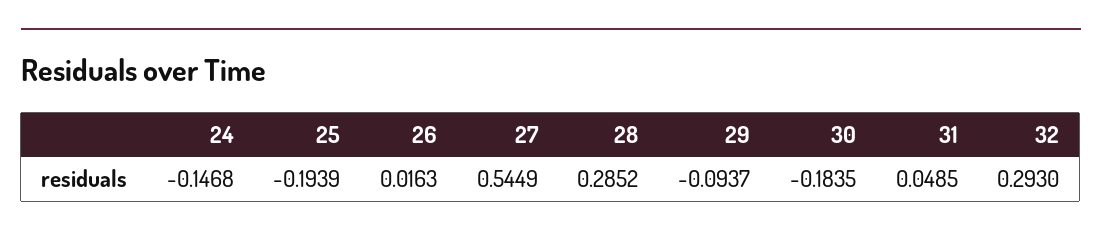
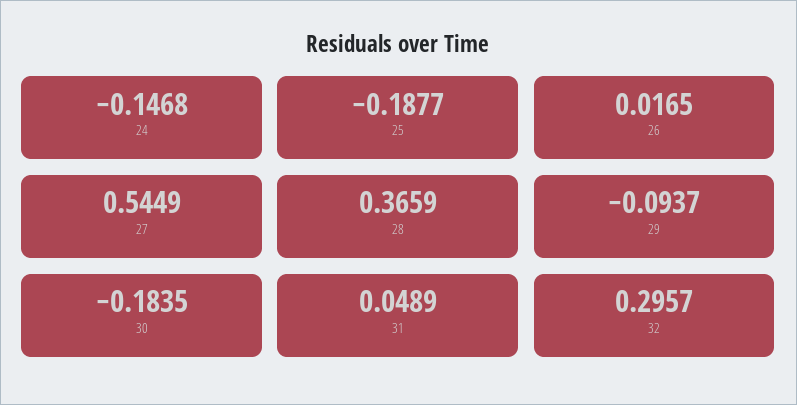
  {
    "24": -0.1468,
-   "25": -0.1939,
+   "25": -0.1877,
-   "26": 0.0163,
+   "26": 0.0165,
    "27": 0.5449,
-   "28": 0.2852,
+   "28": 0.3659,
    "29": -0.0937,
    "30": -0.1835,
-   "31": 0.0485,
+   "31": 0.0489,
-   "32": 0.293
+   "32": 0.2957
  }

